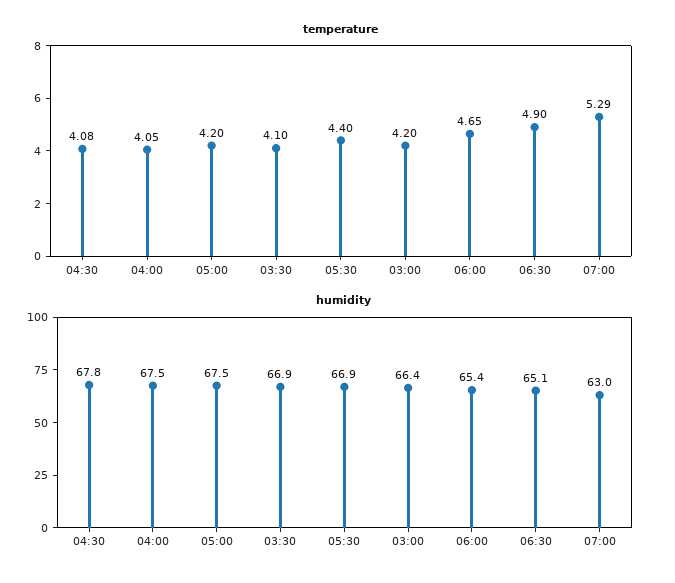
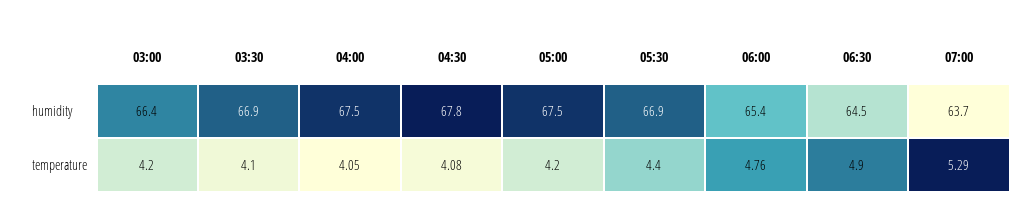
  {
    "temperature": {
      "04:30": 4.08,
      "04:00": 4.05,
      "05:00": 4.2,
      "03:30": 4.1,
      "05:30": 4.4,
      "03:00": 4.2,
-     "06:00": 4.65,
+     "06:00": 4.76,
      "06:30": 4.9,
      "07:00": 5.29
    },
    "humidity": {
      "04:30": 67.8,
      "04:00": 67.5,
      "05:00": 67.5,
      "03:30": 66.9,
      "05:30": 66.9,
      "03:00": 66.4,
      "06:00": 65.4,
-     "06:30": 65.1,
+     "06:30": 64.5,
-     "07:00": 63
+     "07:00": 63.7
    }
  }

